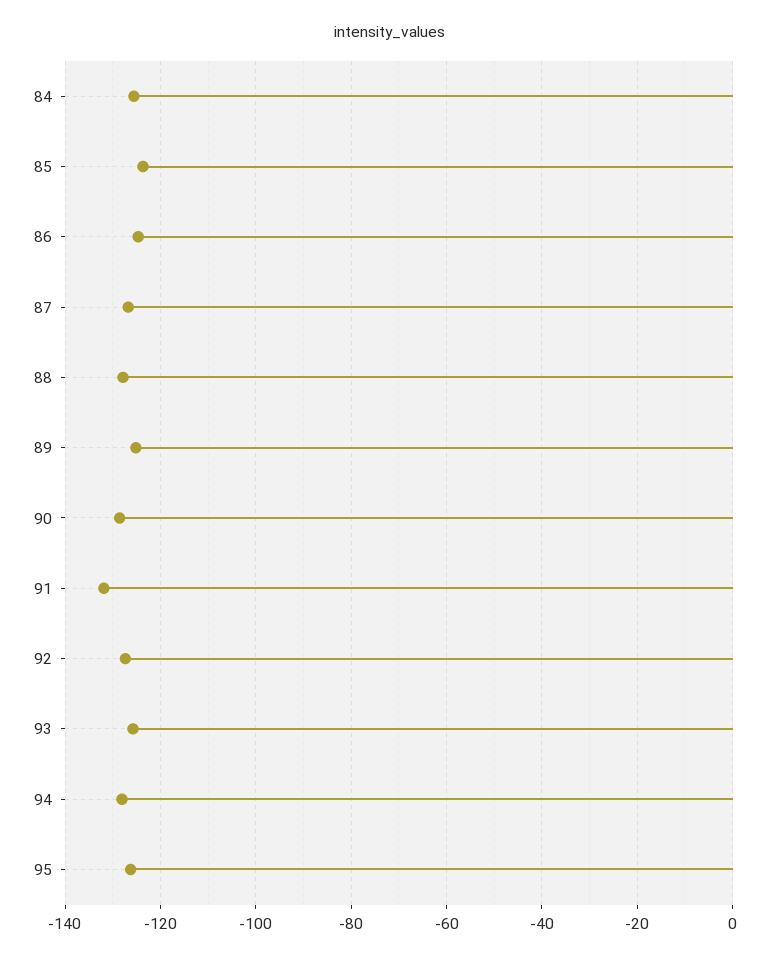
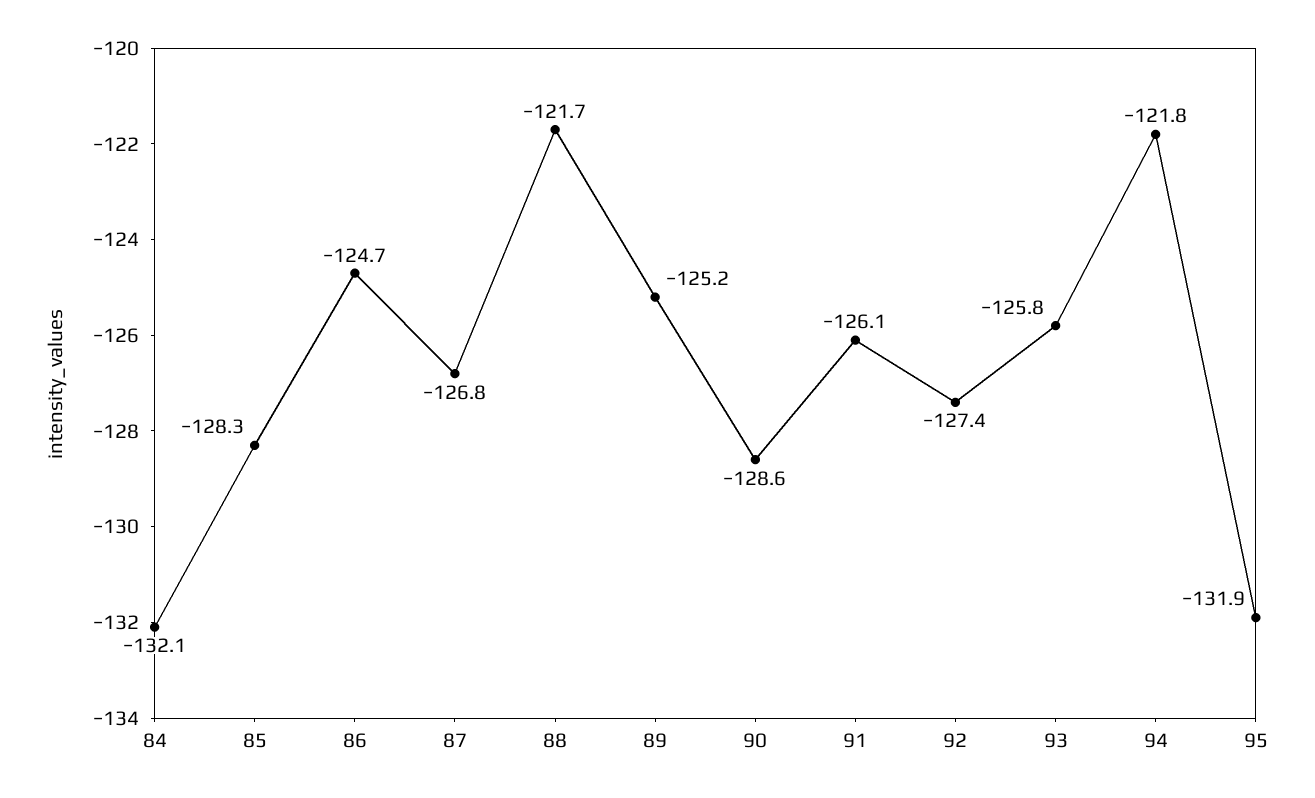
  {
-   "84": -126,
+   "84": -132.1,
-   "85": -124,
+   "85": -128.3,
    "86": -124.7,
    "87": -126.8,
-   "88": -128,
+   "88": -121.7,
    "89": -125.2,
    "90": -128.6,
-   "91": -132,
+   "91": -126.1,
    "92": -127.4,
    "93": -125.8,
-   "94": -128,
+   "94": -121.8,
-   "95": -126
+   "95": -131.9
  }

